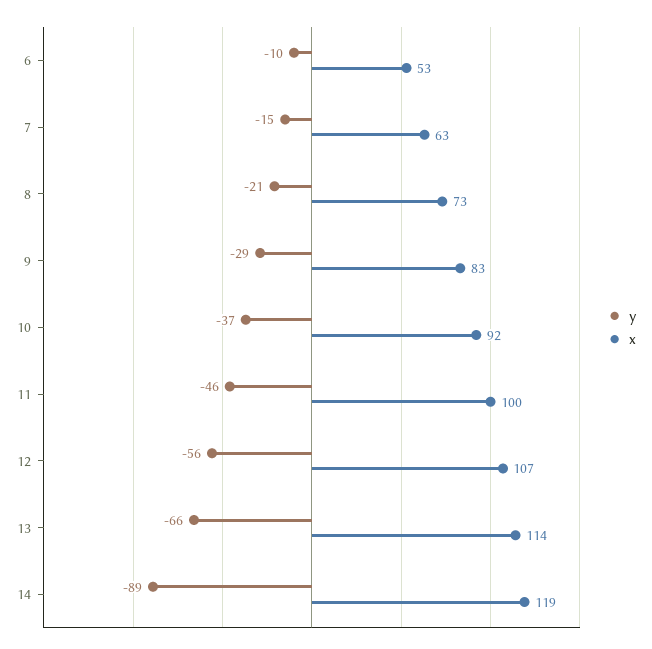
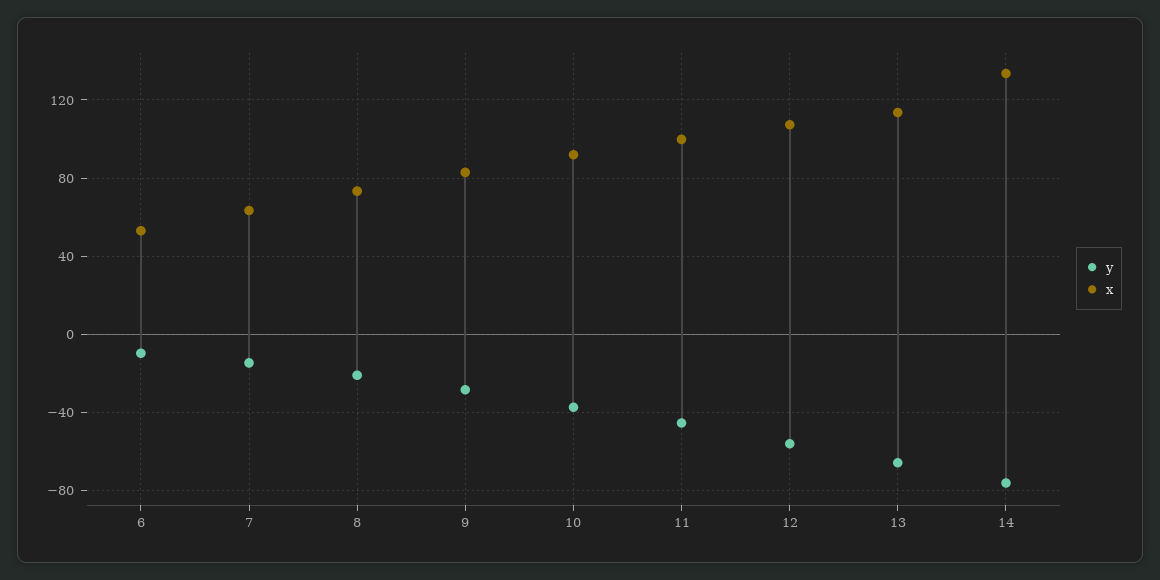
  {
    "y": {
      "6": -10,
      "7": -15,
      "8": -21,
      "9": -29,
      "10": -37,
      "11": -46,
      "12": -56,
      "13": -66,
-     "14": -89
+     "14": -75
    },
    "x": {
      "6": 53,
      "7": 63,
      "8": 73,
      "9": 83,
      "10": 92,
      "11": 100,
      "12": 107,
      "13": 114,
-     "14": 119
+     "14": 135
    }
  }

